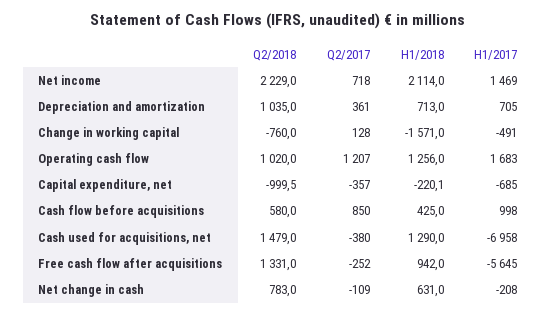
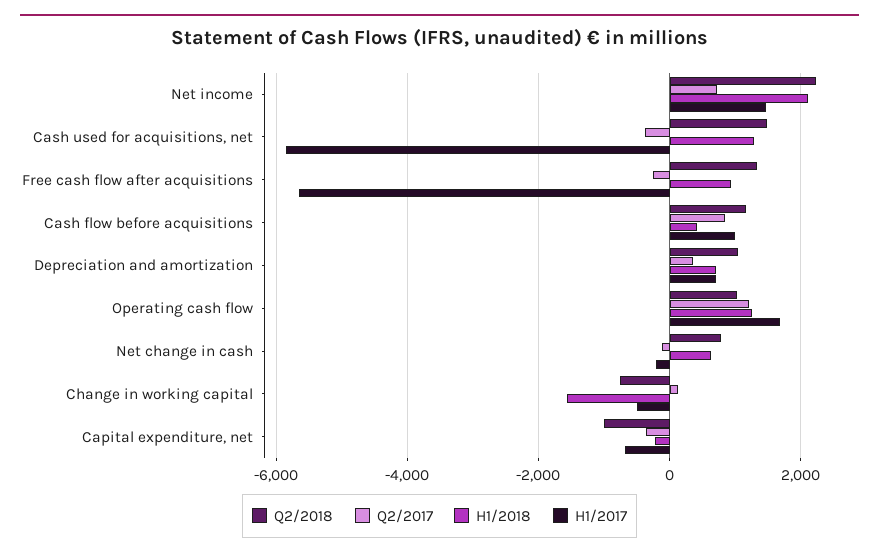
  {
    "Q2/2018": {
      "Net income": 2229,
      "Depreciation and amortization": 1035,
      "Change in working capital": -760,
      "Operating cash flow": 1020,
      "Capital expenditure, net": -999.5,
-     "Cash flow before acquisitions": 580,
+     "Cash flow before acquisitions": 1200,
      "Cash used for acquisitions, net": 1479,
      "Free cash flow after acquisitions": 1331,
      "Net change in cash": 783
    },
    "Q2/2017": {
      "Net income": 718,
      "Depreciation and amortization": 361,
      "Change in working capital": 128,
      "Operating cash flow": 1207,
      "Capital expenditure, net": -357,
      "Cash flow before acquisitions": 850,
      "Cash used for acquisitions, net": -380,
      "Free cash flow after acquisitions": -252,
      "Net change in cash": -109
    },
    "H1/2018": {
      "Net income": 2114,
      "Depreciation and amortization": 713,
      "Change in working capital": -1571,
      "Operating cash flow": 1256,
      "Capital expenditure, net": -220.1,
      "Cash flow before acquisitions": 425,
      "Cash used for acquisitions, net": 1290,
      "Free cash flow after acquisitions": 942,
      "Net change in cash": 631
    },
    "H1/2017": {
      "Net income": 1469,
      "Depreciation and amortization": 705,
      "Change in working capital": -491,
      "Operating cash flow": 1683,
      "Capital expenditure, net": -685,
      "Cash flow before acquisitions": 998,
-     "Cash used for acquisitions, net": -6958,
+     "Cash used for acquisitions, net": -5800,
      "Free cash flow after acquisitions": -5645,
      "Net change in cash": -208
    }
  }

